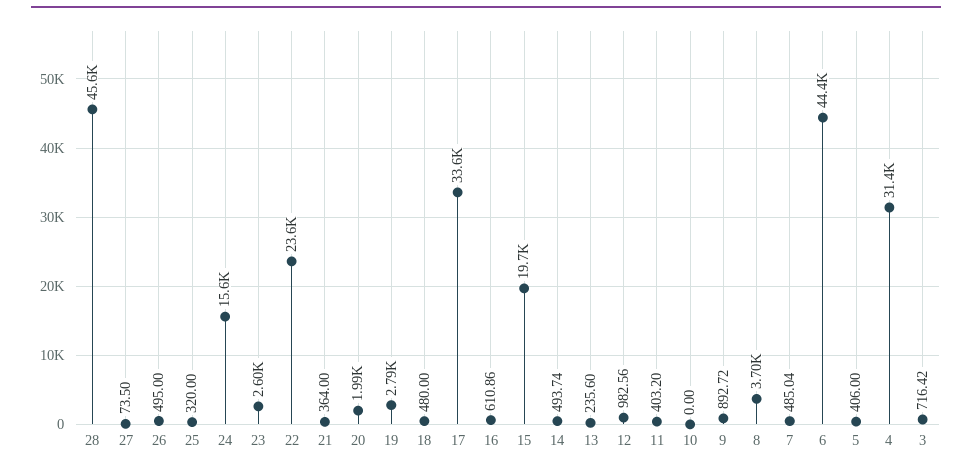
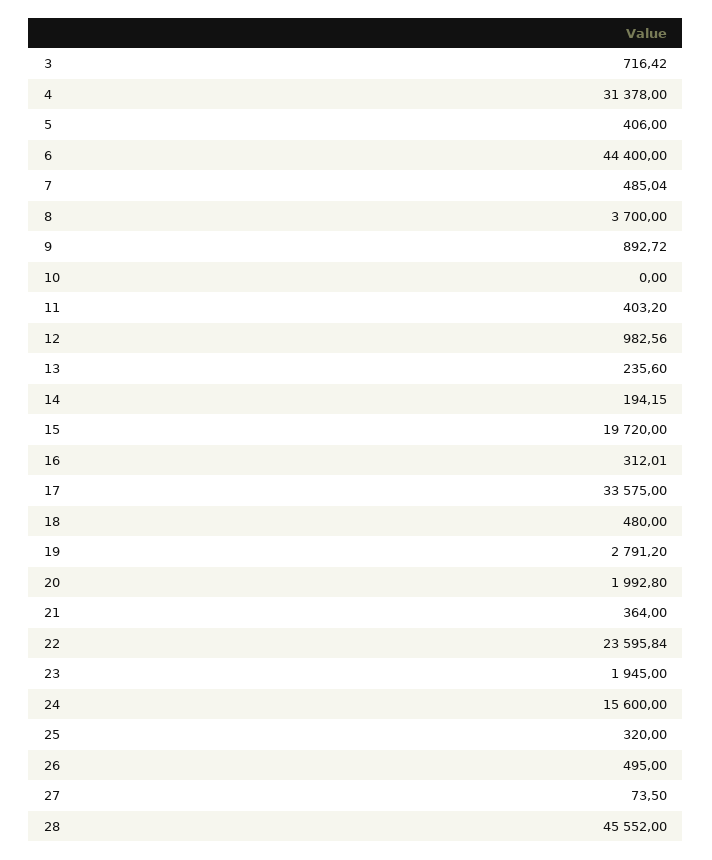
  {
    "28": 45552,
    "27": 73.5,
    "26": 495,
    "25": 320,
    "24": 15600,
-   "23": 2600,
+   "23": 1945,
    "22": 23595.84,
    "21": 364,
    "20": 1992.8,
    "19": 2791.2,
    "18": 480,
    "17": 33575,
-   "16": 610.86,
+   "16": 312.01,
    "15": 19720,
-   "14": 493.74,
+   "14": 194.15,
    "13": 235.6,
    "12": 982.56,
    "11": 403.2,
    "10": 0,
    "9": 892.72,
    "8": 3700,
    "7": 485.04,
    "6": 44400,
    "5": 406,
    "4": 31378,
    "3": 716.42
  }

